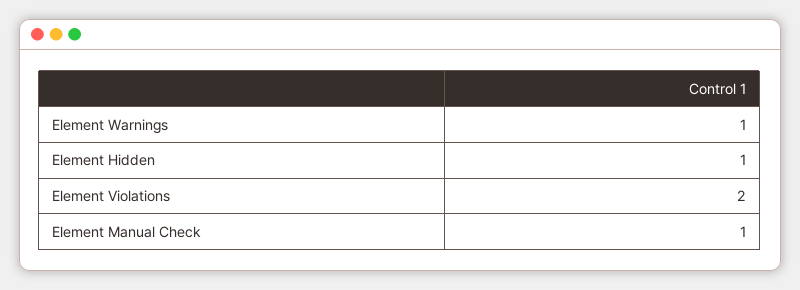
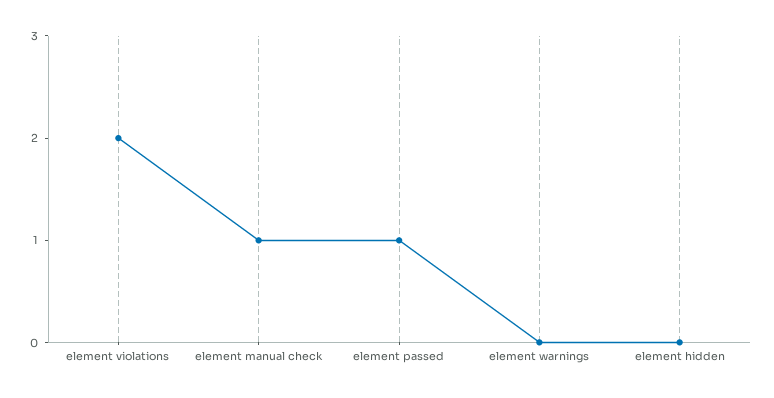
  {
-   "Element Warnings": 1,
+   "Element Warnings": 0,
-   "Element Hidden": 1,
+   "Element Hidden": 0,
    "Element Violations": 2,
-   "Element Manual Check": 1
+   "Element Manual Check": 1,
+   "element passed": 1
  }

